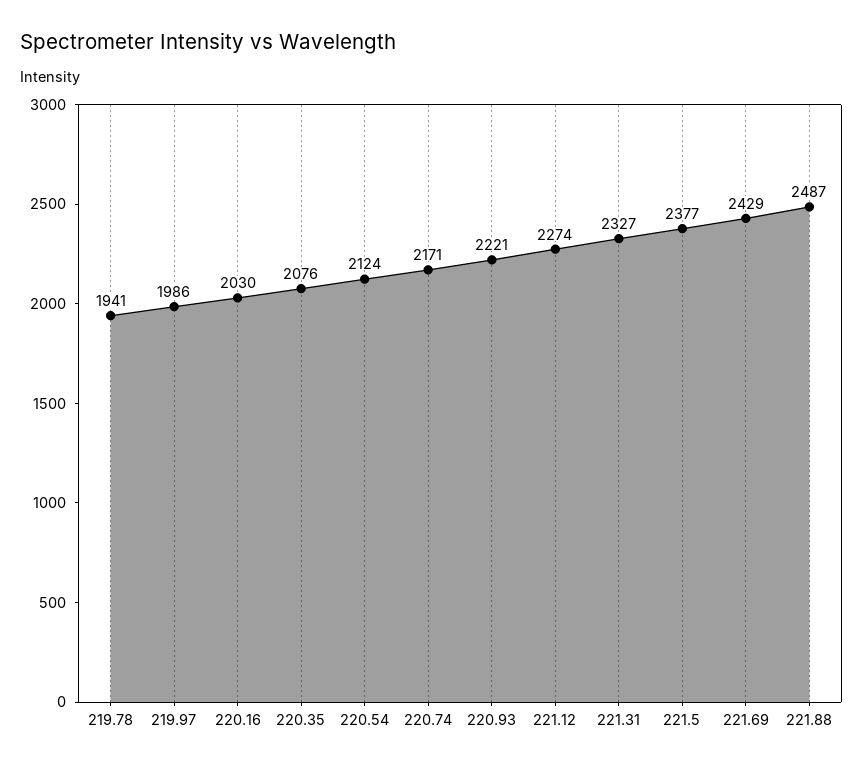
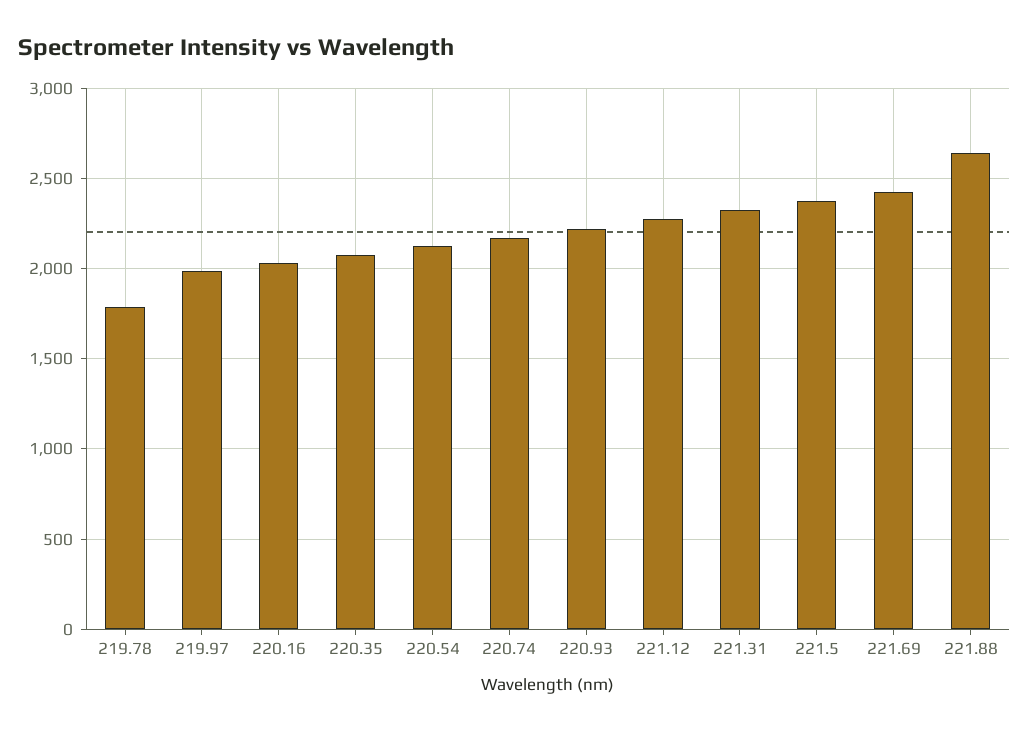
  {
-   "219.78": 1941,
+   "219.78": 1800,
    "219.97": 1986,
    "220.16": 2030,
    "220.35": 2076,
    "220.54": 2124,
    "220.74": 2171,
    "220.93": 2221,
    "221.12": 2274,
    "221.31": 2327,
    "221.5": 2377,
    "221.69": 2429,
-   "221.88": 2487
+   "221.88": 2650
  }

